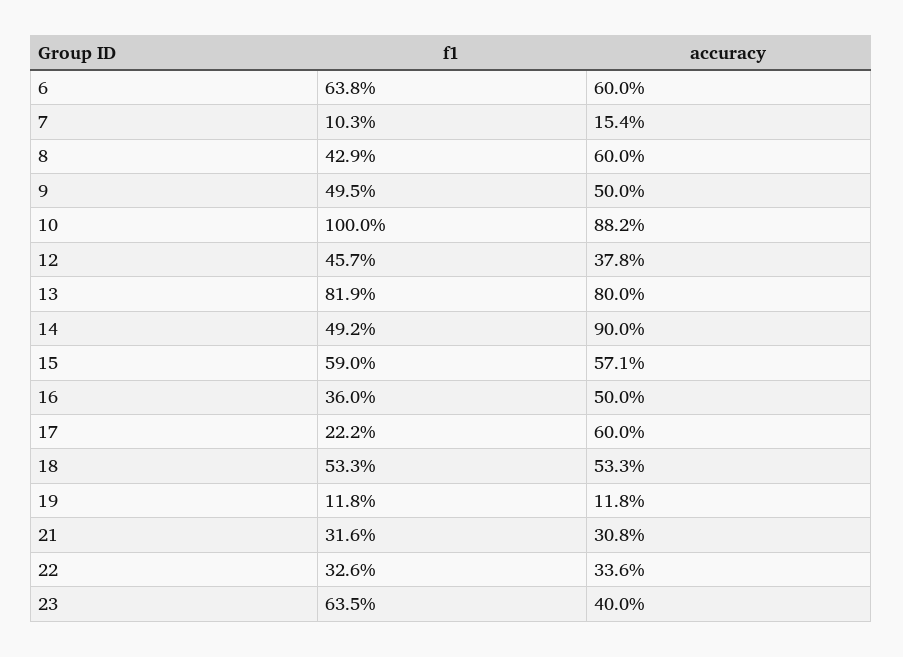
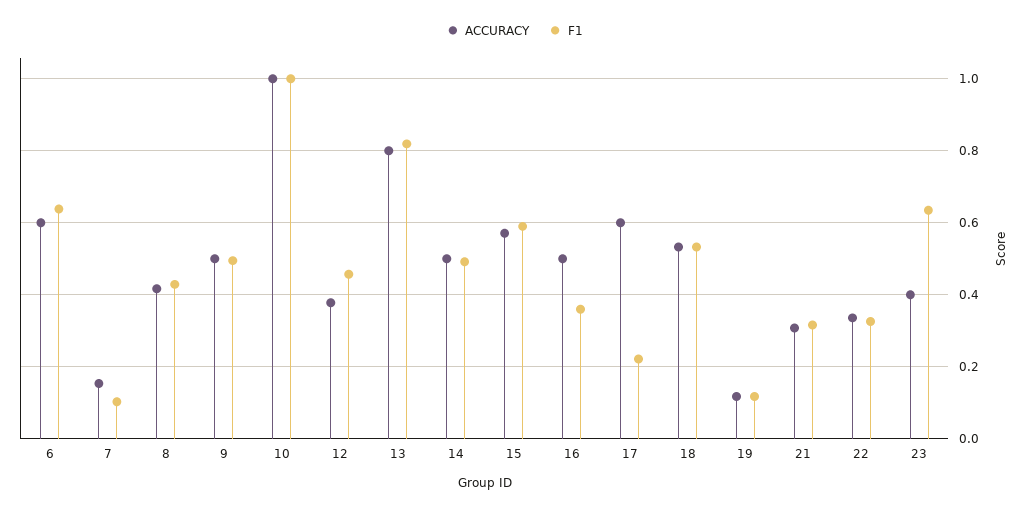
  {
    "f1": {
      "6": 0.638,
      "7": 0.103,
      "8": 0.429,
      "9": 0.495,
      "10": 1,
      "12": 0.457,
      "13": 0.819,
      "14": 0.492,
      "15": 0.59,
      "16": 0.36,
      "17": 0.222,
      "18": 0.533,
      "19": 0.118,
      "21": 0.316,
      "22": 0.326,
      "23": 0.635
    },
    "accuracy": {
      "6": 0.6,
      "7": 0.154,
-     "8": 0.6,
+     "8": 0.42,
      "9": 0.5,
-     "10": 0.882,
+     "10": 1,
      "12": 0.378,
      "13": 0.8,
-     "14": 0.9,
+     "14": 0.5,
      "15": 0.571,
      "16": 0.5,
      "17": 0.6,
      "18": 0.533,
      "19": 0.118,
      "21": 0.308,
      "22": 0.336,
      "23": 0.4
    }
  }

